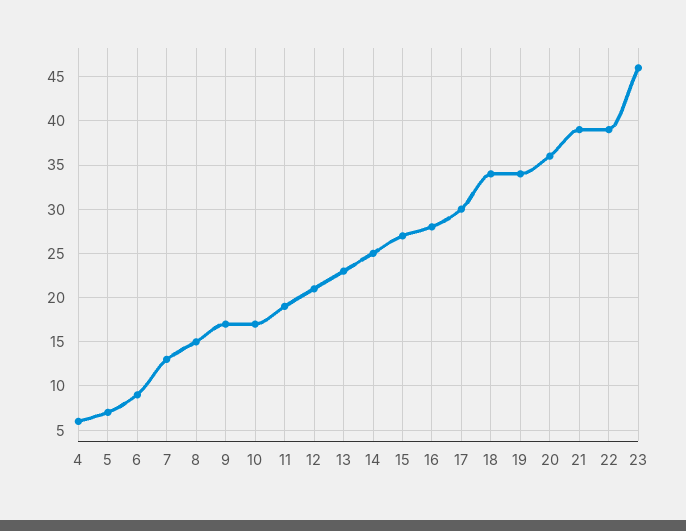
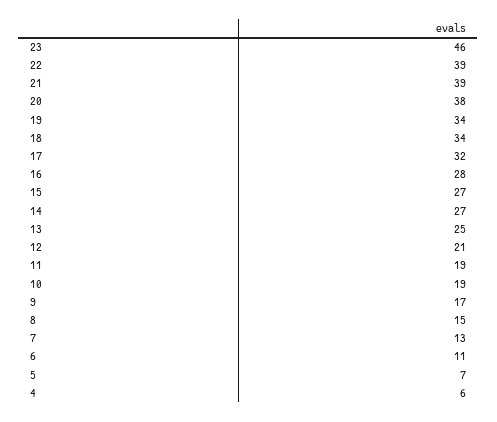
  {
    "4": 6,
    "5": 7,
-   "6": 9,
+   "6": 11,
    "7": 13,
    "8": 15,
    "9": 17,
-   "10": 17,
+   "10": 19,
    "11": 19,
    "12": 21,
-   "13": 23,
+   "13": 25,
-   "14": 25,
+   "14": 27,
    "15": 27,
    "16": 28,
-   "17": 30,
+   "17": 32,
    "18": 34,
    "19": 34,
-   "20": 36,
+   "20": 38,
    "21": 39,
    "22": 39,
    "23": 46
  }

